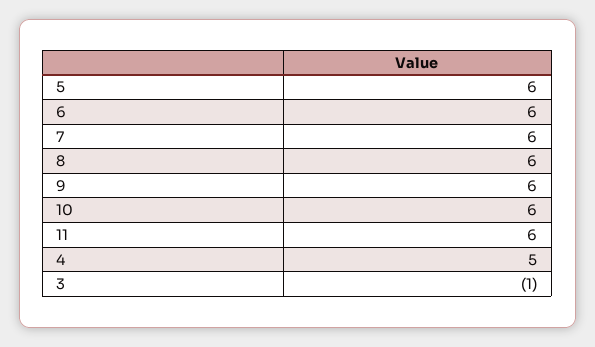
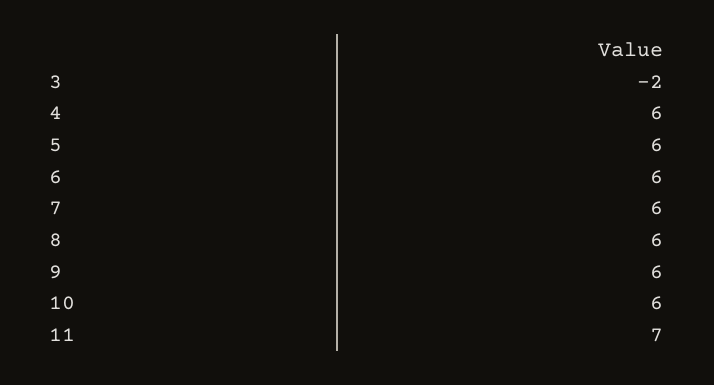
  {
    "5": 6,
    "6": 6,
    "7": 6,
    "8": 6,
    "9": 6,
    "10": 6,
-   "11": 6,
+   "11": 7,
-   "4": 5,
+   "4": 6,
-   "3": -1
+   "3": -2
  }

